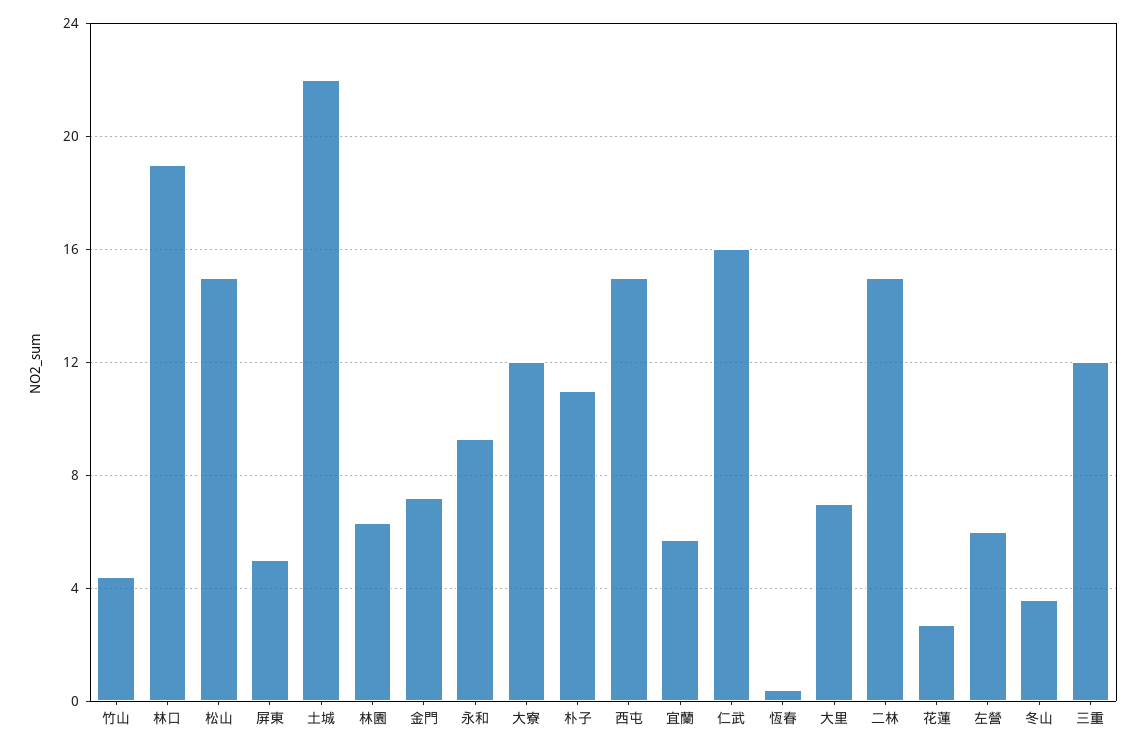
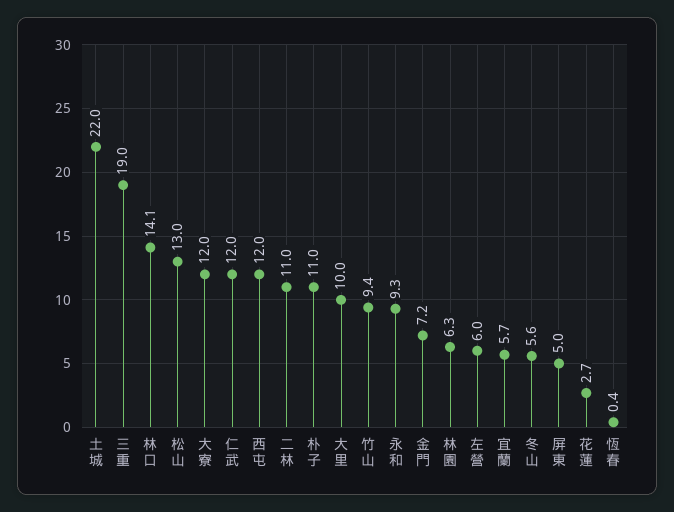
  {
-   "竹山": 4.5,
+   "竹山": 9.4,
-   "林口": 19,
+   "林口": 14.1,
-   "松山": 15,
+   "松山": 13,
    "屏東": 5,
    "土城": 22,
    "林園": 6.3,
    "金門": 7.2,
    "永和": 9.3,
    "大寮": 12,
    "朴子": 11,
-   "西屯": 15,
+   "西屯": 12,
    "宜蘭": 5.7,
-   "仁武": 16,
+   "仁武": 12,
    "恆春": 0.4,
-   "大里": 7,
+   "大里": 10,
-   "二林": 15,
+   "二林": 11,
    "花蓮": 2.7,
    "左營": 6,
-   "冬山": 3.5,
+   "冬山": 5.6,
-   "三重": 12
+   "三重": 19
  }

